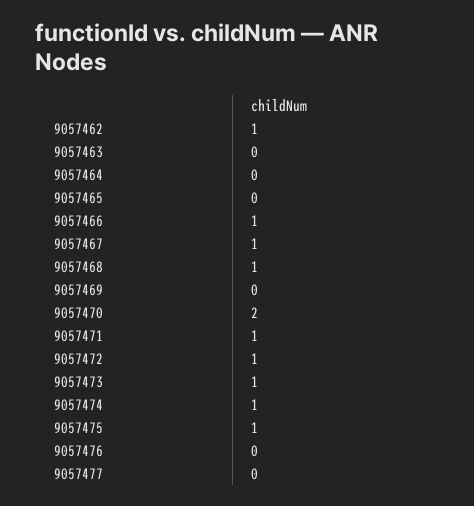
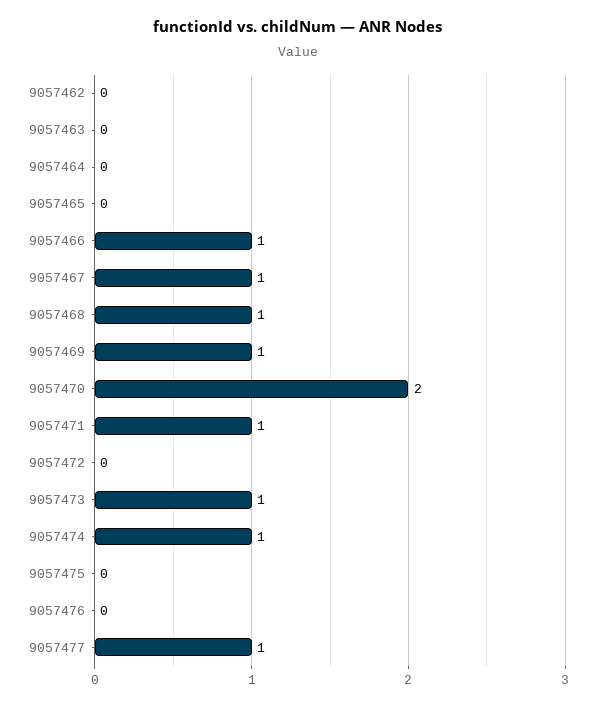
  {
-   "9057462": 1,
+   "9057462": 0,
    "9057463": 0,
    "9057464": 0,
    "9057465": 0,
    "9057466": 1,
    "9057467": 1,
    "9057468": 1,
-   "9057469": 0,
+   "9057469": 1,
    "9057470": 2,
    "9057471": 1,
-   "9057472": 1,
+   "9057472": 0,
    "9057473": 1,
    "9057474": 1,
-   "9057475": 1,
+   "9057475": 0,
    "9057476": 0,
-   "9057477": 0
+   "9057477": 1
  }

